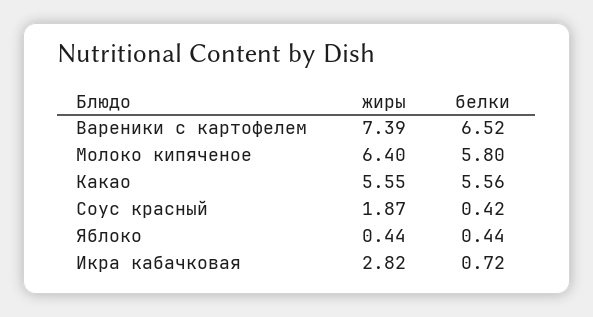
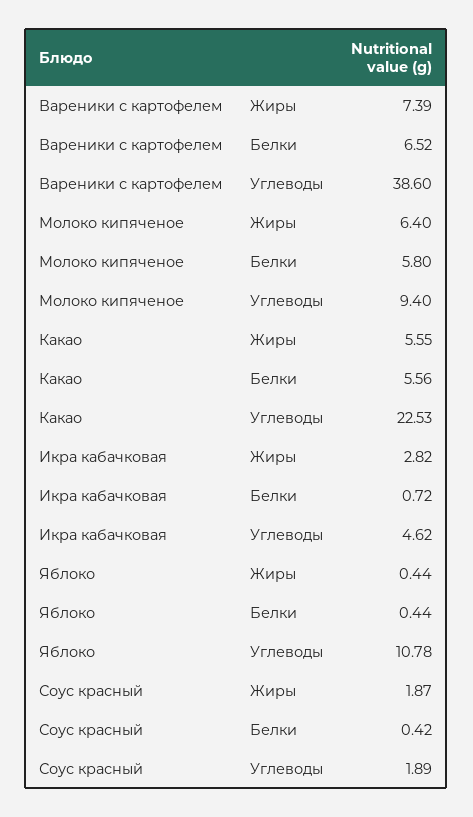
  {
    "жиры": {
      "Вареники с картофелем": 7.39,
      "Молоко кипяченое": 6.4,
      "Какао": 5.55,
      "Соус красный": 1.87,
      "Яблоко": 0.44,
      "Икра кабачковая": 2.82
    },
    "белки": {
      "Вареники с картофелем": 6.52,
      "Молоко кипяченое": 5.8,
      "Какао": 5.56,
      "Соус красный": 0.42,
      "Яблоко": 0.44,
      "Икра кабачковая": 0.72
-   }
+   },
+   "Углеводы": {
+     "Вареники с картофелем": 38.6,
+     "Молоко кипяченое": 9.4,
+     "Какао": 22.53,
+     "Икра кабачковая": 4.62,
+     "Яблоко": 10.78,
+     "Соус красный": 1.89
+   }
  }

